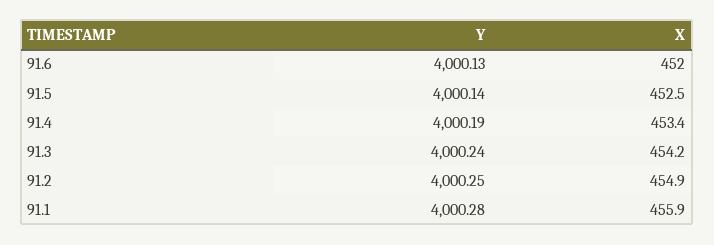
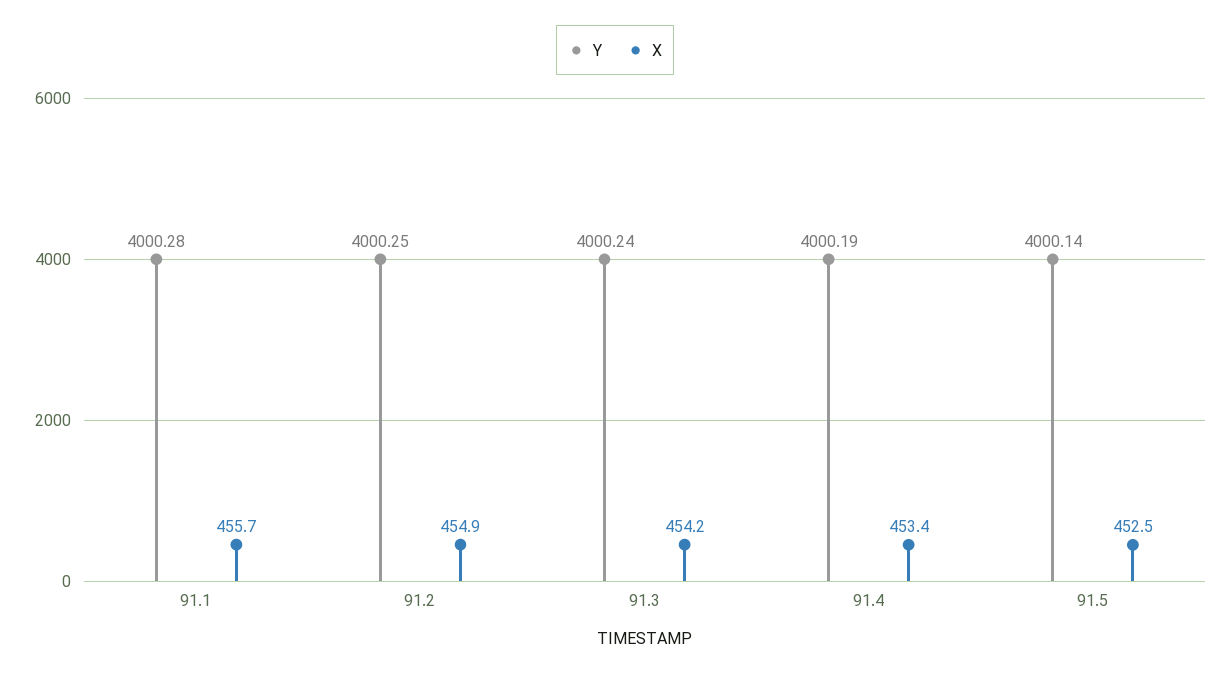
  {
    "Y": {
-     "91.6": 4000.13,
      "91.5": 4000.14,
      "91.4": 4000.19,
      "91.3": 4000.24,
      "91.2": 4000.25,
      "91.1": 4000.28
    },
    "X": {
-     "91.6": 452,
      "91.5": 452.5,
      "91.4": 453.4,
      "91.3": 454.2,
      "91.2": 454.9,
-     "91.1": 455.9
+     "91.1": 455.7
    }
  }

